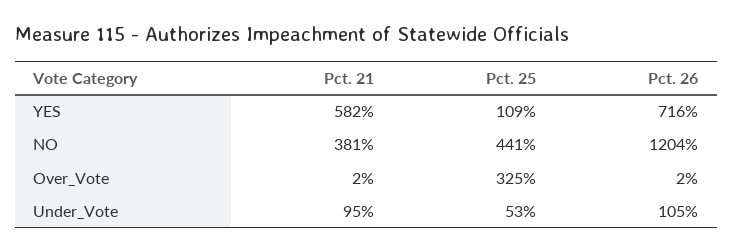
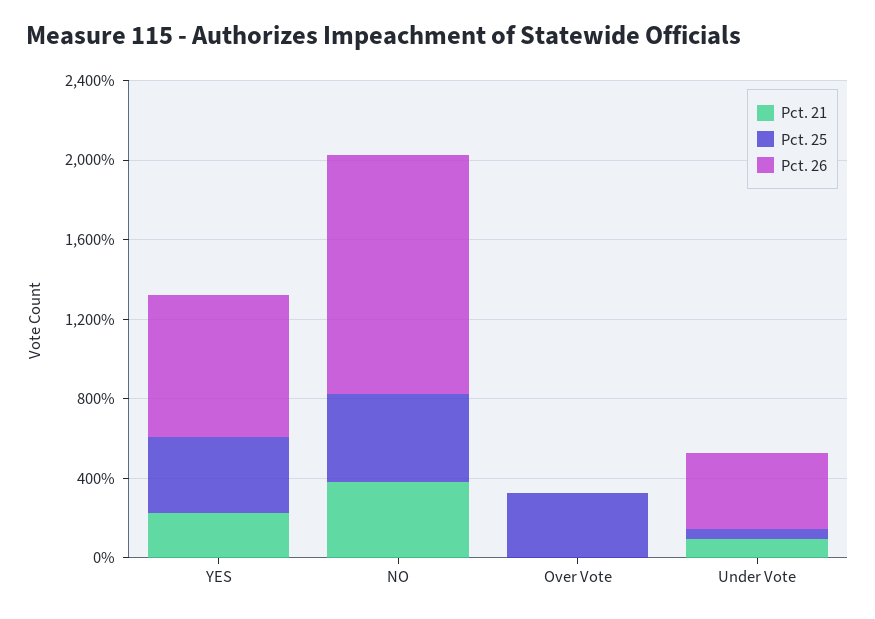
  {
    "Pct. 21": {
-     "YES": 582,
+     "YES": 200,
      "NO": 381,
      "Over_Vote": 2,
      "Under_Vote": 95
    },
    "Pct. 25": {
-     "YES": 109,
+     "YES": 400,
      "NO": 441,
      "Over_Vote": 325,
      "Under_Vote": 53
    },
    "Pct. 26": {
      "YES": 716,
      "NO": 1204,
      "Over_Vote": 2,
-     "Under_Vote": 105
+     "Under_Vote": 400
    }
  }

